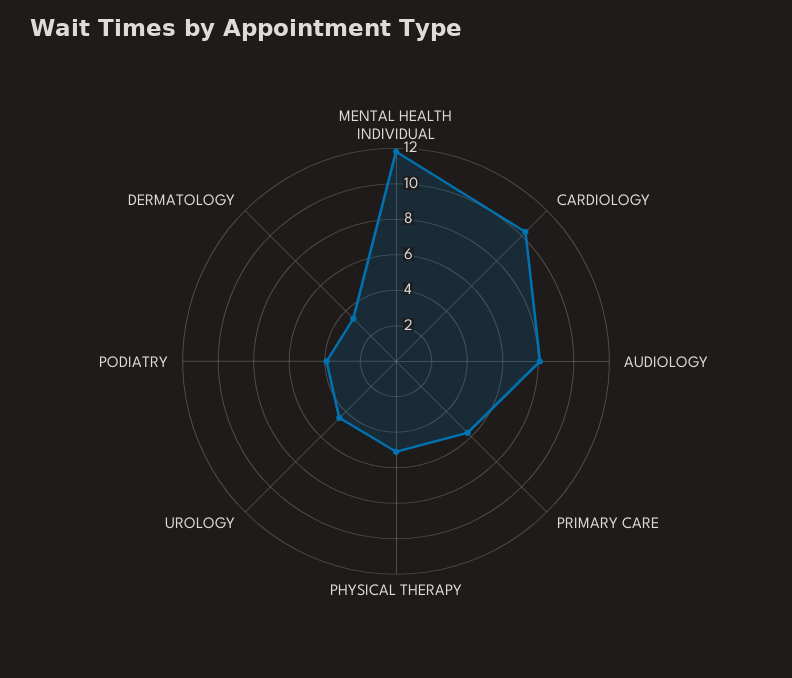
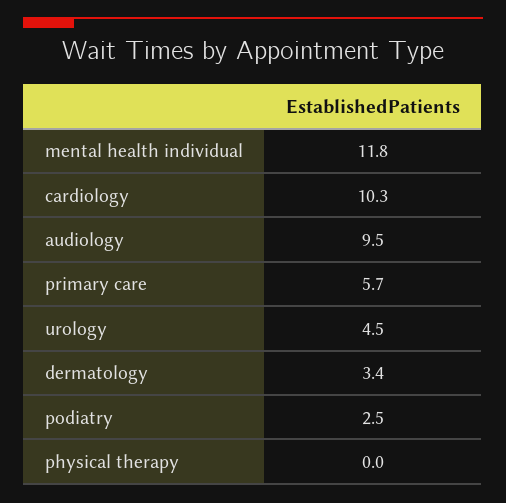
  {
    "MENTAL HEALTH INDIVIDUAL": 11.8,
    "CARDIOLOGY": 10.3,
-   "AUDIOLOGY": 8,
+   "AUDIOLOGY": 9.5,
    "PRIMARY CARE": 5.7,
-   "PHYSICAL THERAPY": 5,
+   "PHYSICAL THERAPY": 0,
    "UROLOGY": 4.5,
-   "PODIATRY": 4,
+   "PODIATRY": 2.5,
    "DERMATOLOGY": 3.4
  }

